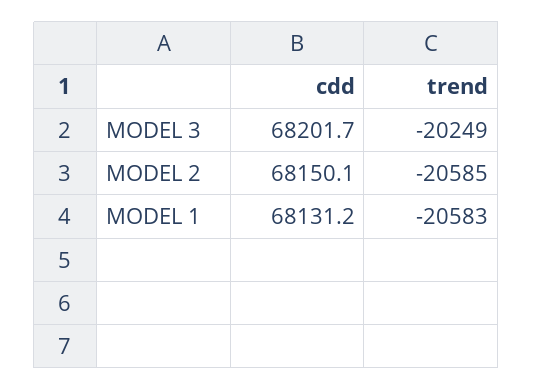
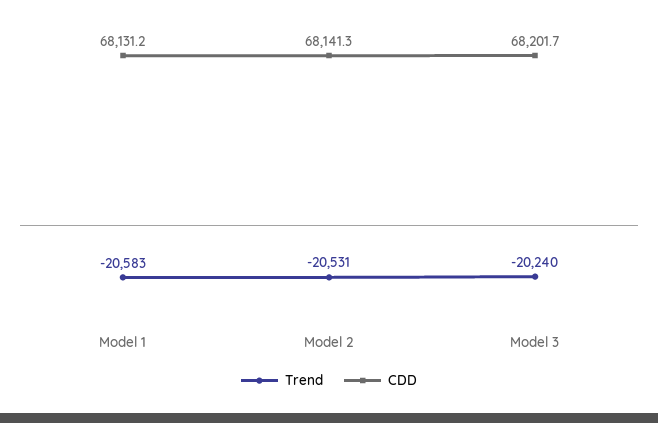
  {
    "cdd": {
      "MODEL 3": 68201.7,
-     "MODEL 2": 68150.1,
+     "MODEL 2": 68141.3,
      "MODEL 1": 68131.2
    },
    "trend": {
-     "MODEL 3": -20249,
+     "MODEL 3": -20240,
-     "MODEL 2": -20585,
+     "MODEL 2": -20531,
      "MODEL 1": -20583
    }
  }

